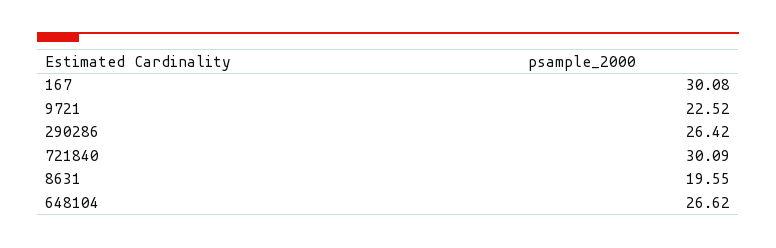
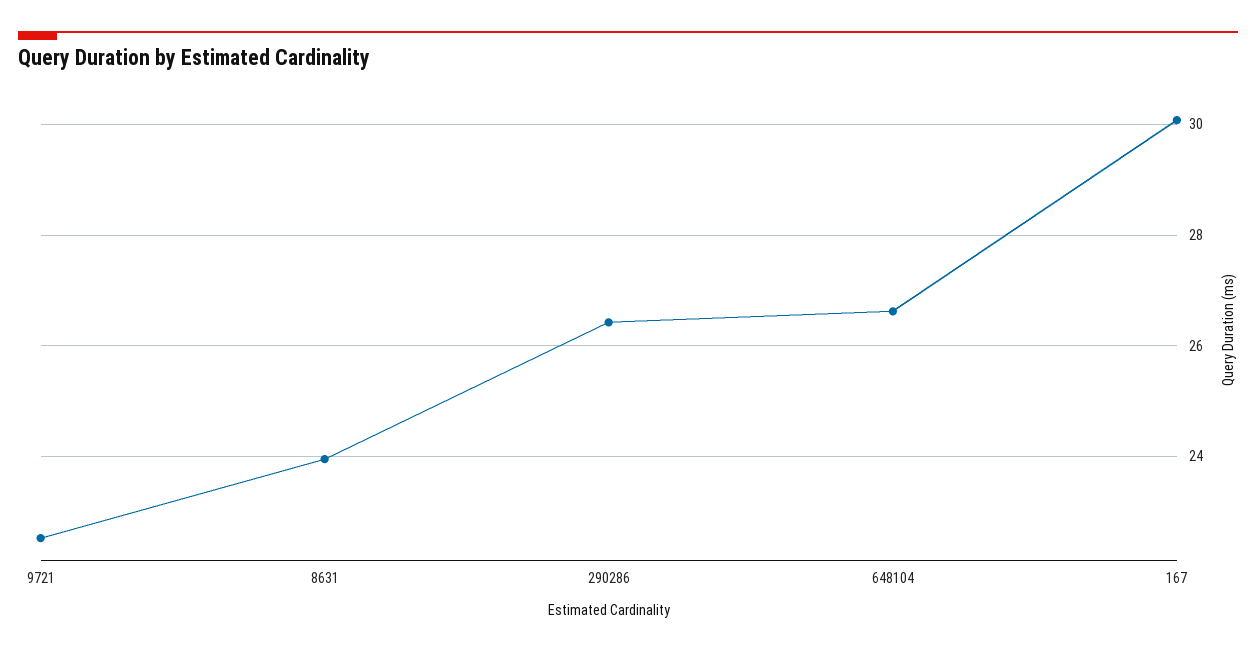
  {
    "167": 30.08,
    "9721": 22.52,
    "290286": 26.42,
-   "721840": 30.09,
-   "8631": 19.55,
+   "8631": 24,
    "648104": 26.62
  }

